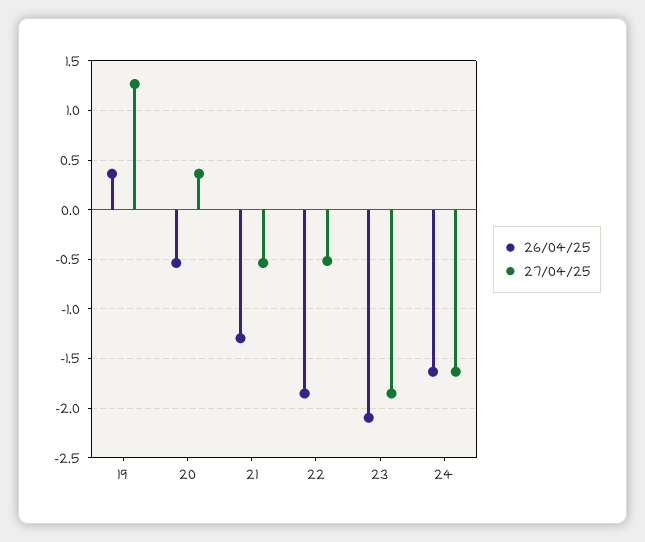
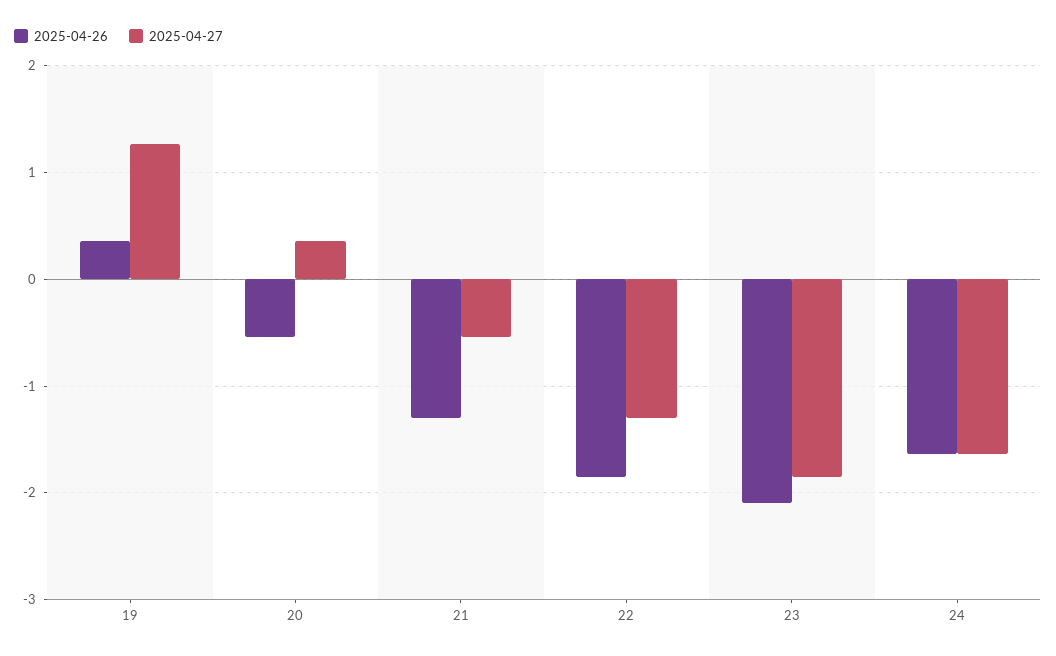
  {
    "26/04/25": {
      "19": 0.4,
      "20": -0.5,
      "21": -1.3,
      "22": -1.9,
      "23": -2.1,
      "24": -1.6
    },
    "27/04/25": {
      "19": 1.3,
      "20": 0.4,
      "21": -0.5,
-     "22": -0.5,
+     "22": -1.3,
      "23": -1.9,
      "24": -1.6
    }
  }

